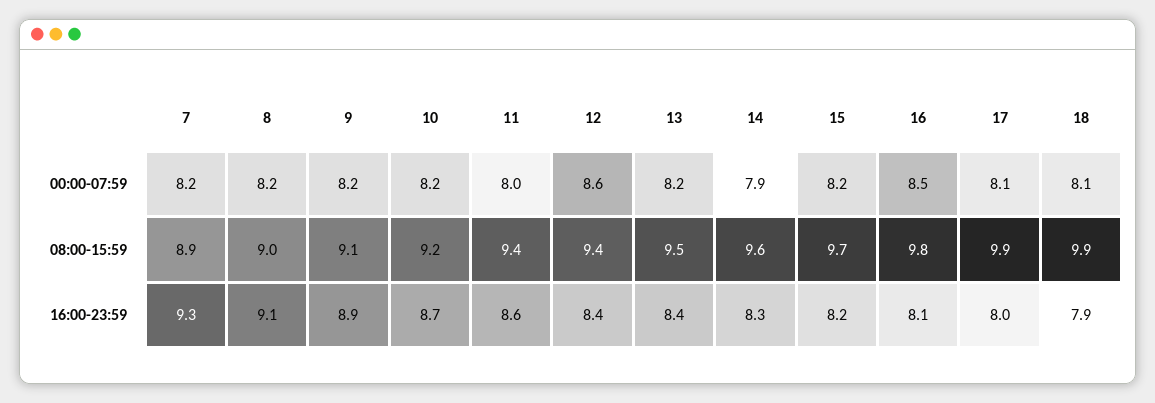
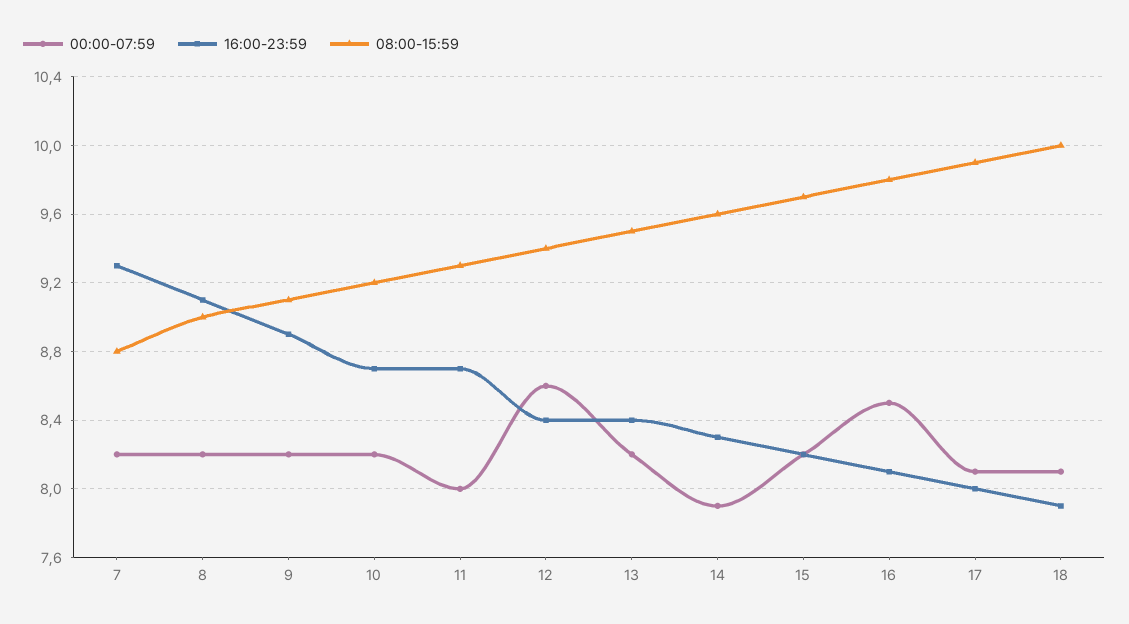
  {
    "00:00-07:59": {
      "7": 8.2,
      "8": 8.2,
      "9": 8.2,
      "10": 8.2,
      "11": 8,
      "12": 8.6,
      "13": 8.2,
      "14": 7.9,
      "15": 8.2,
      "16": 8.5,
      "17": 8.1,
      "18": 8.1
    },
    "08:00-15:59": {
-     "7": 8.9,
+     "7": 8.8,
      "8": 9,
      "9": 9.1,
      "10": 9.2,
-     "11": 9.4,
+     "11": 9.3,
      "12": 9.4,
      "13": 9.5,
      "14": 9.6,
      "15": 9.7,
      "16": 9.8,
      "17": 9.9,
-     "18": 9.9
+     "18": 10
    },
    "16:00-23:59": {
      "7": 9.3,
      "8": 9.1,
      "9": 8.9,
      "10": 8.7,
-     "11": 8.6,
+     "11": 8.7,
      "12": 8.4,
      "13": 8.4,
      "14": 8.3,
      "15": 8.2,
      "16": 8.1,
      "17": 8,
      "18": 7.9
    }
  }

